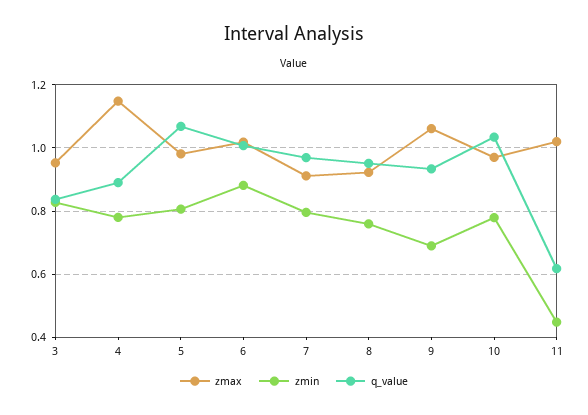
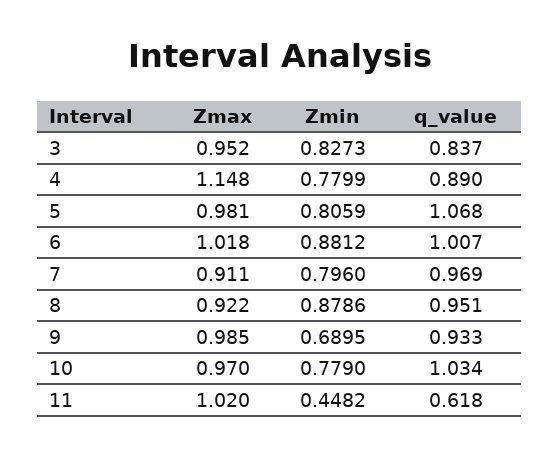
  {
    "zmax": {
      "3": 0.952,
      "4": 1.148,
      "5": 0.981,
      "6": 1.018,
      "7": 0.911,
      "8": 0.922,
-     "9": 1.06,
+     "9": 0.985,
      "10": 0.97,
      "11": 1.02
    },
    "zmin": {
      "3": 0.8273,
      "4": 0.7799,
      "5": 0.8059,
      "6": 0.8812,
      "7": 0.796,
-     "8": 0.76,
+     "8": 0.8786,
      "9": 0.6895,
      "10": 0.779,
      "11": 0.4482
    },
    "q_value": {
      "3": 0.837,
      "4": 0.89,
      "5": 1.068,
      "6": 1.007,
      "7": 0.969,
      "8": 0.951,
      "9": 0.933,
      "10": 1.034,
      "11": 0.618
    }
  }

